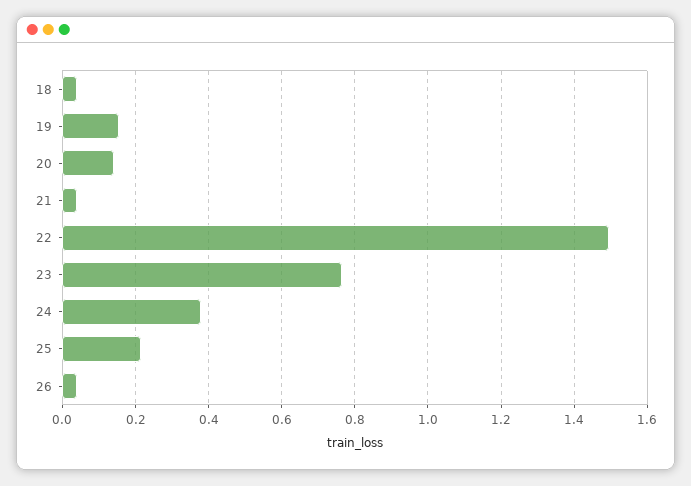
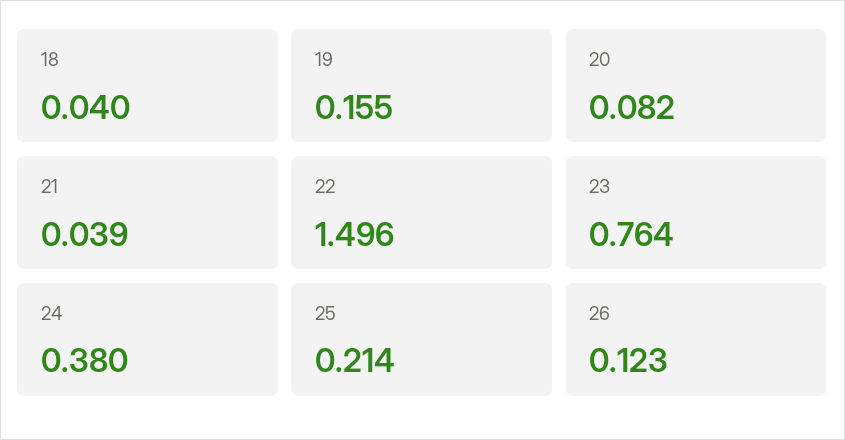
  {
    "18": 0.04,
    "19": 0.155,
-   "20": 0.14,
+   "20": 0.082,
    "21": 0.039,
    "22": 1.496,
    "23": 0.764,
    "24": 0.38,
    "25": 0.214,
-   "26": 0.04
+   "26": 0.123
  }

